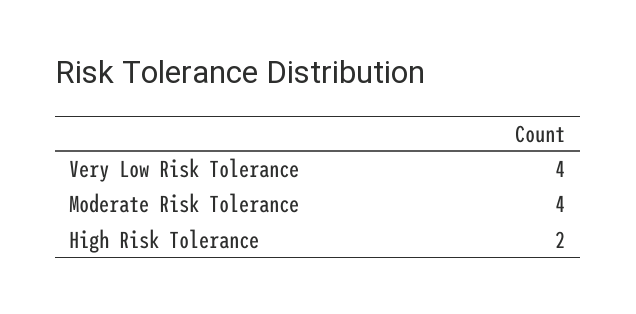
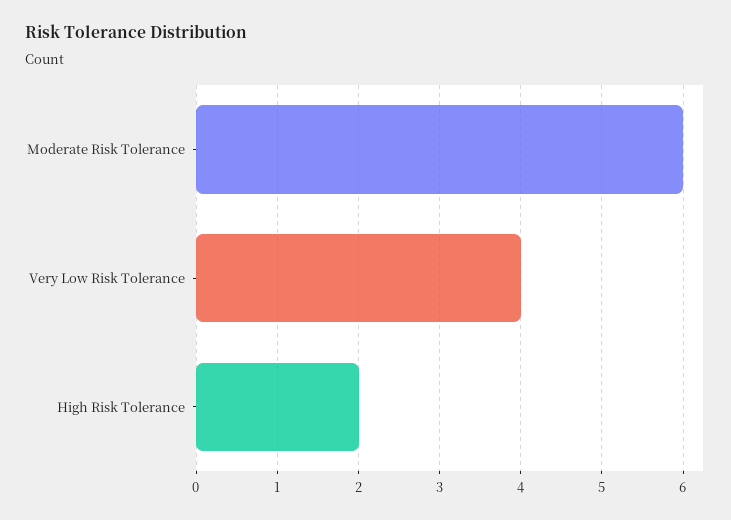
  {
    "Very Low Risk Tolerance": 4,
-   "Moderate Risk Tolerance": 4,
+   "Moderate Risk Tolerance": 6,
    "High Risk Tolerance": 2
  }

